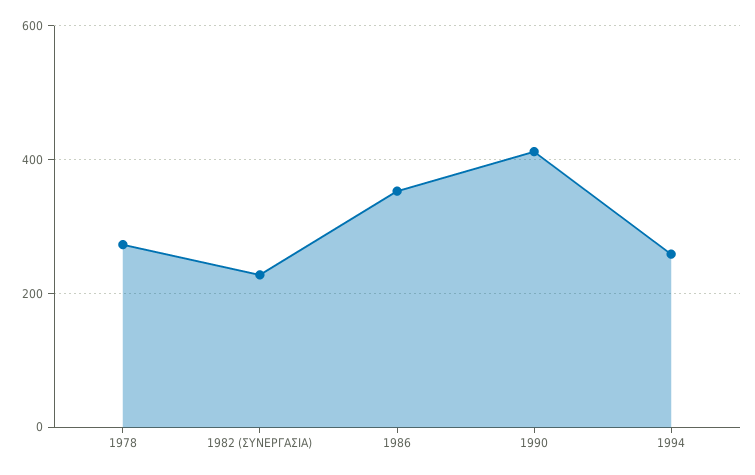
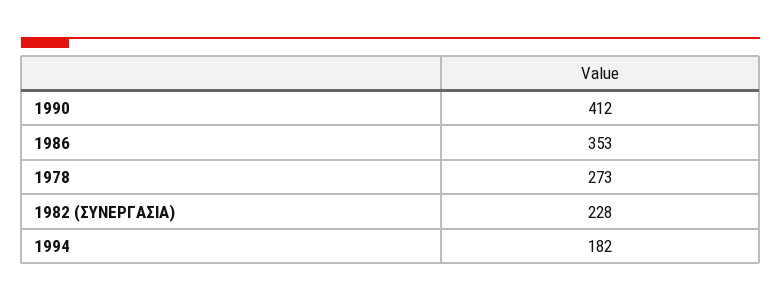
  {
    "1978": 273,
    "1982 (ΣΥΝΕΡΓΑΣΙΑ)": 228,
    "1986": 353,
    "1990": 412,
-   "1994": 260
+   "1994": 182
  }

